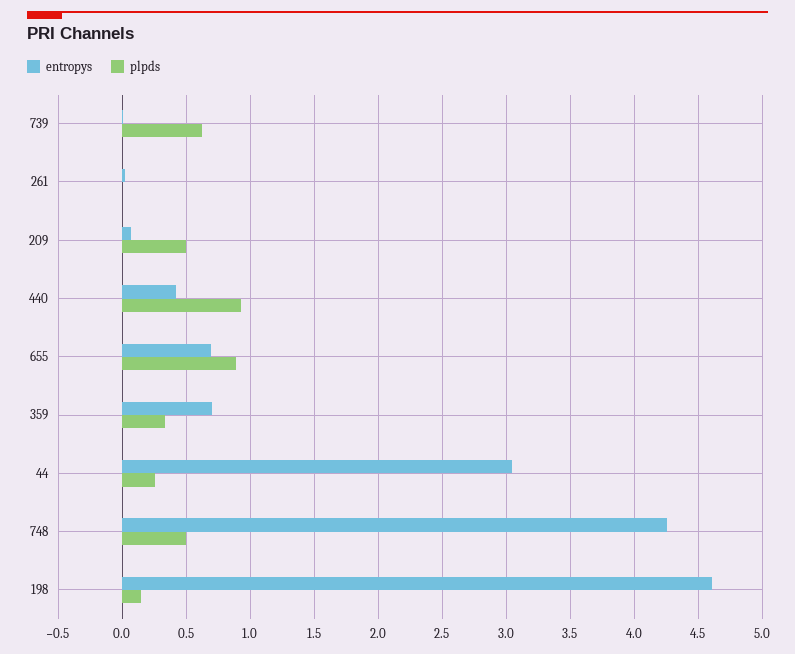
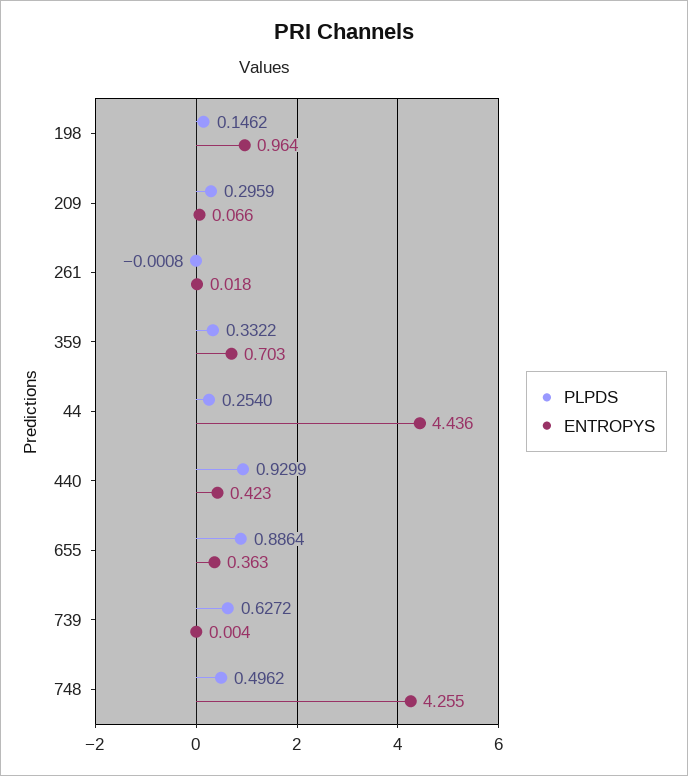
  {
    "entropys": {
      "739": 0.004,
      "261": 0.018,
      "209": 0.066,
      "440": 0.423,
-     "655": 0.7,
+     "655": 0.363,
      "359": 0.703,
-     "44": 3.05,
+     "44": 4.436,
      "748": 4.255,
-     "198": 4.6
+     "198": 0.964
    },
    "plpds": {
      "739": 0.6272,
      "261": -0.0008,
-     "209": 0.5,
+     "209": 0.2959,
      "440": 0.9299,
      "655": 0.8864,
      "359": 0.3322,
      "44": 0.254,
      "748": 0.4962,
      "198": 0.1462
    }
  }

